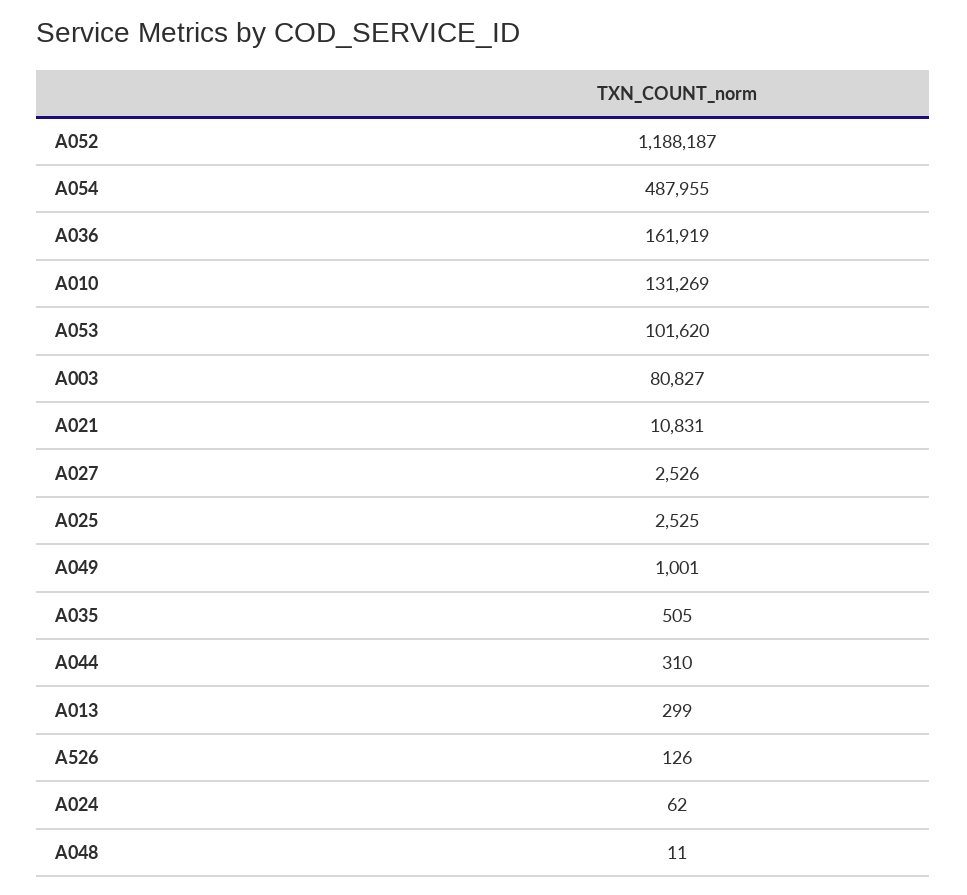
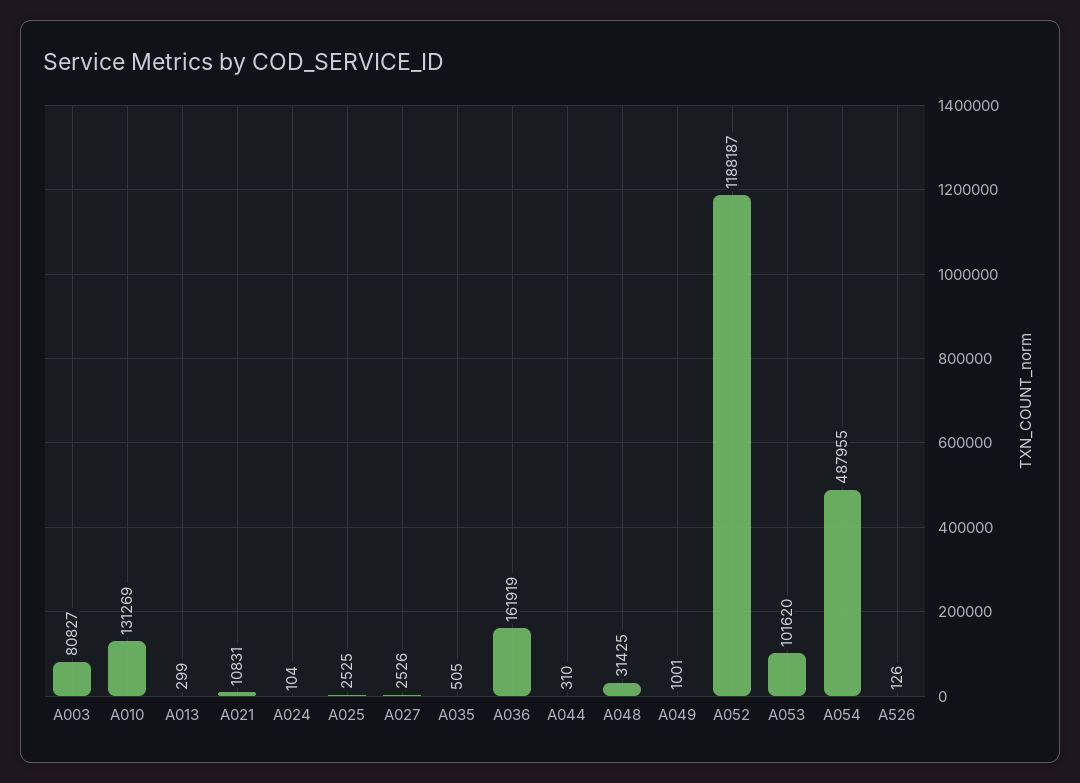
  {
    "A052": 1188187,
    "A054": 487955,
    "A036": 161919,
    "A010": 131269,
    "A053": 101620,
    "A003": 80827,
    "A021": 10831,
    "A027": 2526,
    "A025": 2525,
    "A049": 1001,
    "A035": 505,
    "A044": 310,
    "A013": 299,
    "A526": 126,
-   "A024": 62,
+   "A024": 104,
-   "A048": 11
+   "A048": 31425
  }

